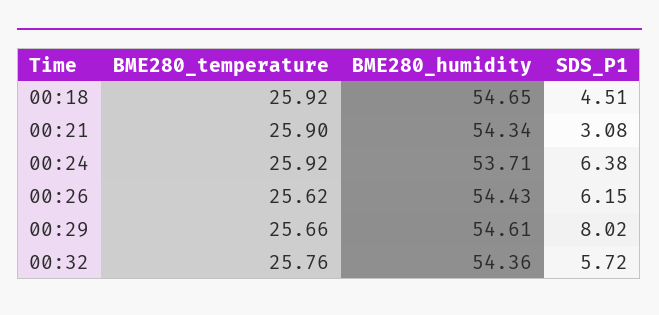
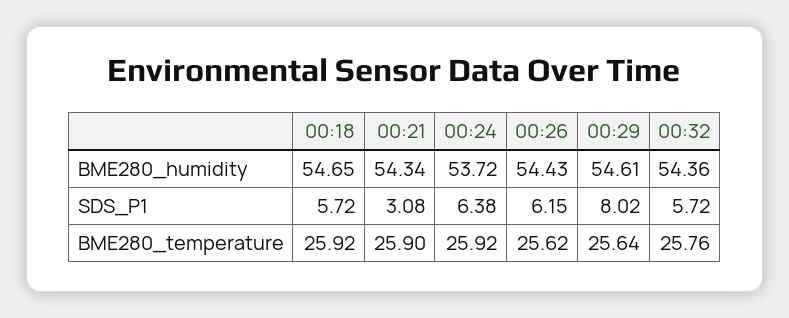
  {
    "BME280_temperature": {
      "00:18": 25.92,
      "00:21": 25.9,
      "00:24": 25.92,
      "00:26": 25.62,
-     "00:29": 25.66,
+     "00:29": 25.64,
      "00:32": 25.76
    },
    "BME280_humidity": {
      "00:18": 54.65,
      "00:21": 54.34,
-     "00:24": 53.71,
+     "00:24": 53.72,
      "00:26": 54.43,
      "00:29": 54.61,
      "00:32": 54.36
    },
    "SDS_P1": {
-     "00:18": 4.51,
+     "00:18": 5.72,
      "00:21": 3.08,
      "00:24": 6.38,
      "00:26": 6.15,
      "00:29": 8.02,
      "00:32": 5.72
    }
  }

